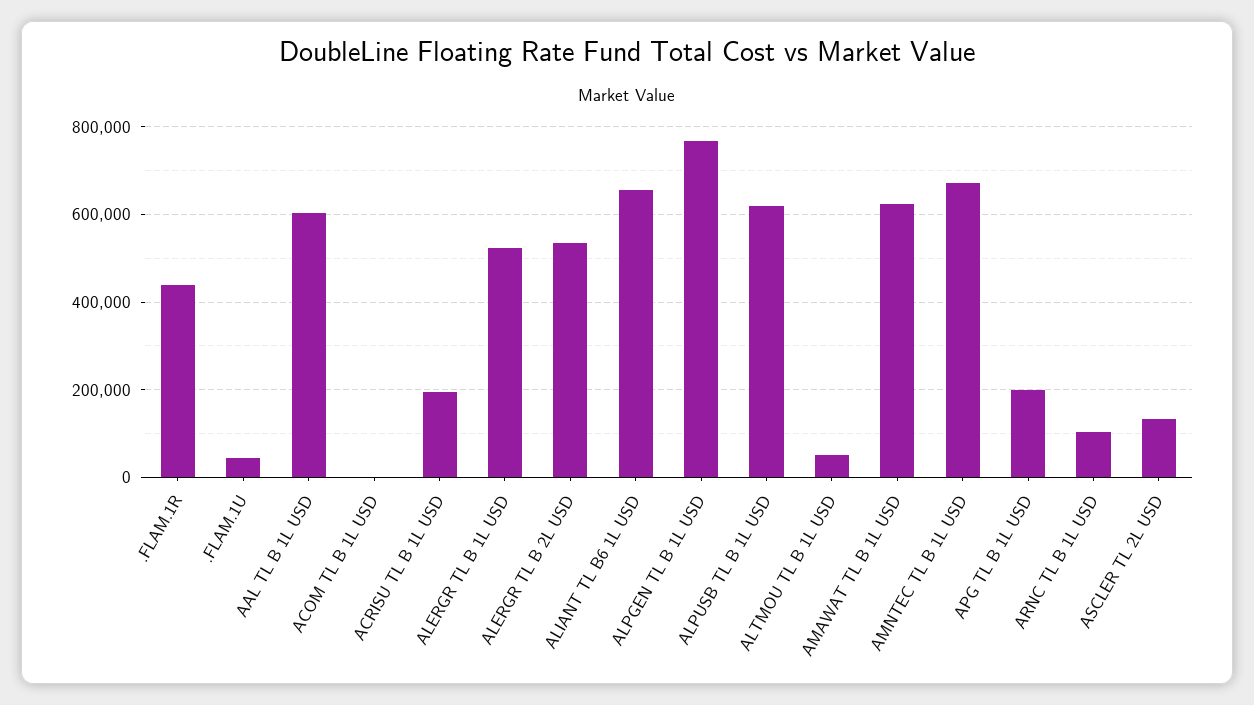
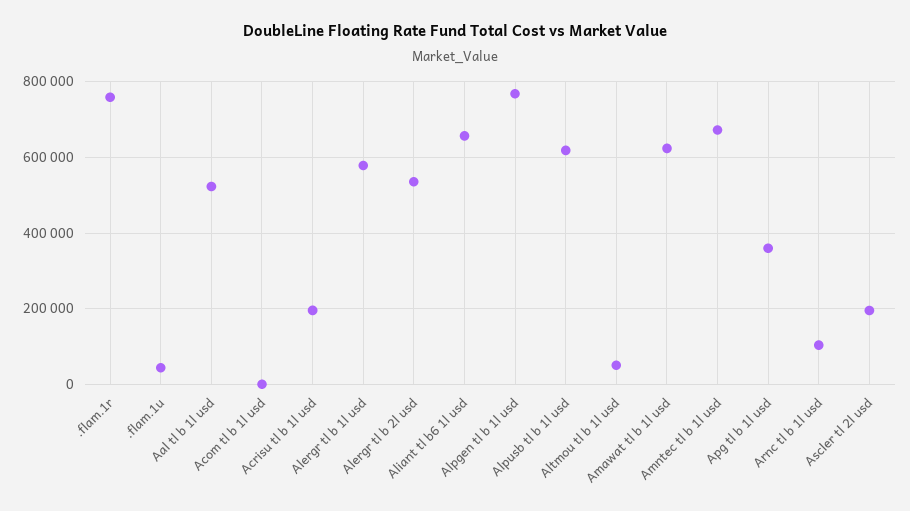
  {
-   ".FLAM.1R": 440000,
+   ".FLAM.1R": 760000,
    ".FLAM.1U": 40000,
-   "AAL TL B 1L USD": 600000,
+   "AAL TL B 1L USD": 520000,
    "ACOM TL B 1L USD": 0,
    "ACRISU TL B 1L USD": 200000,
-   "ALERGR TL B 1L USD": 520000,
+   "ALERGR TL B 1L USD": 580000,
    "ALERGR TL B 2L USD": 540000,
    "ALIANT TL B6 1L USD": 660000,
    "ALPGEN TL B 1L USD": 760000,
    "ALPUSB TL B 1L USD": 620000,
    "ALTMOU TL B 1L USD": 60000,
    "AMAWAT TL B 1L USD": 620000,
    "AMNTEC TL B 1L USD": 680000,
-   "APG TL B 1L USD": 200000,
+   "APG TL B 1L USD": 360000,
    "ARNC TL B 1L USD": 100000,
-   "ASCLER TL 2L USD": 140000
+   "ASCLER TL 2L USD": 200000
  }

